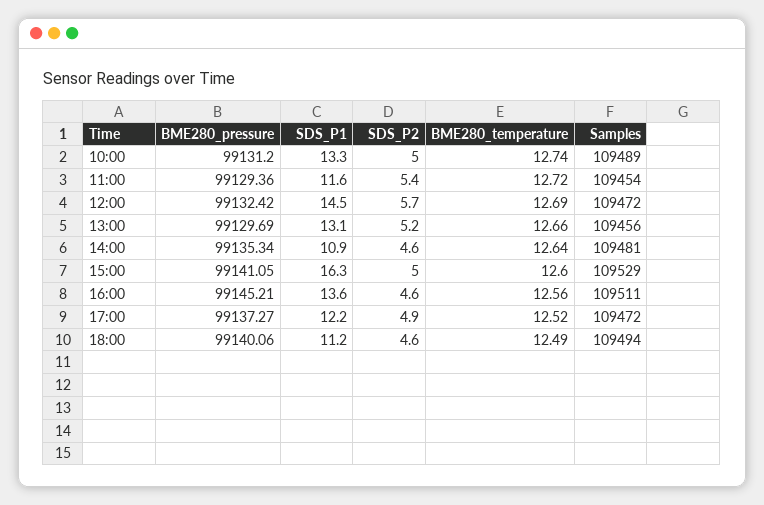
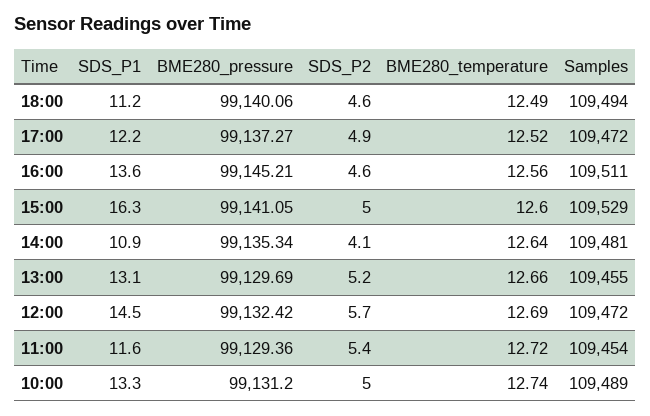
  {
    "BME280_pressure": {
      "10:00": 99131.2,
      "11:00": 99129.36,
      "12:00": 99132.42,
      "13:00": 99129.69,
      "14:00": 99135.34,
      "15:00": 99141.05,
      "16:00": 99145.21,
      "17:00": 99137.27,
      "18:00": 99140.06
    },
    "SDS_P1": {
      "10:00": 13.3,
      "11:00": 11.6,
      "12:00": 14.5,
      "13:00": 13.1,
      "14:00": 10.9,
      "15:00": 16.3,
      "16:00": 13.6,
      "17:00": 12.2,
      "18:00": 11.2
    },
    "SDS_P2": {
      "10:00": 5,
      "11:00": 5.4,
      "12:00": 5.7,
      "13:00": 5.2,
-     "14:00": 4.6,
+     "14:00": 4.1,
      "15:00": 5,
      "16:00": 4.6,
      "17:00": 4.9,
      "18:00": 4.6
    },
    "BME280_temperature": {
      "10:00": 12.74,
      "11:00": 12.72,
      "12:00": 12.69,
      "13:00": 12.66,
      "14:00": 12.64,
      "15:00": 12.6,
      "16:00": 12.56,
      "17:00": 12.52,
      "18:00": 12.49
    },
    "Samples": {
      "10:00": 109489,
      "11:00": 109454,
      "12:00": 109472,
-     "13:00": 109456,
+     "13:00": 109455,
      "14:00": 109481,
      "15:00": 109529,
      "16:00": 109511,
      "17:00": 109472,
      "18:00": 109494
    }
  }

